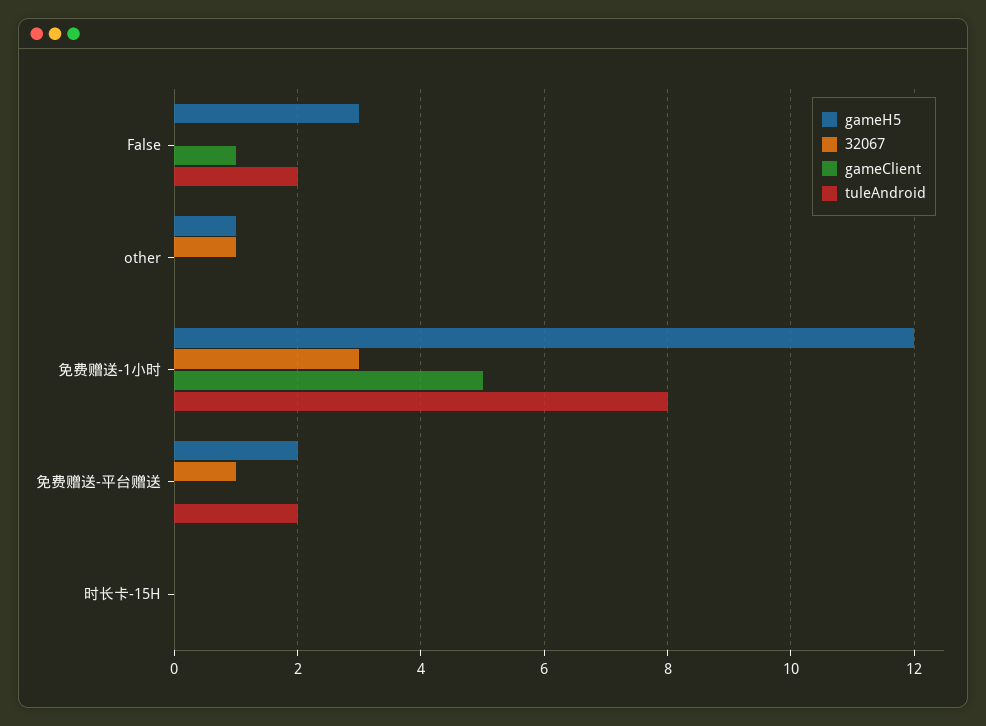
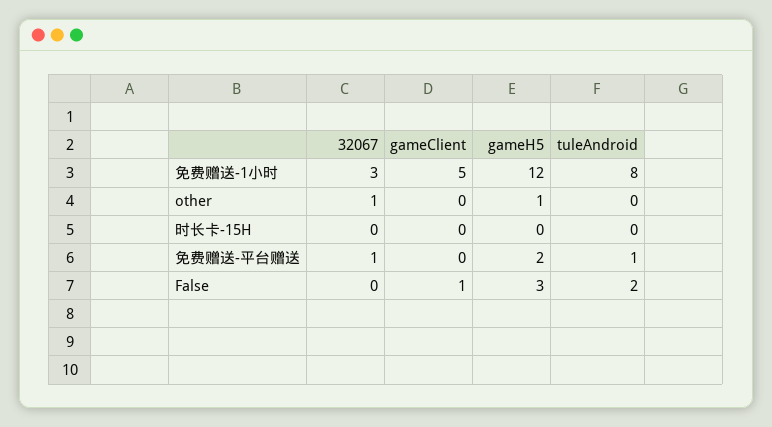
  {
    "gameH5": {
      "False": 3,
      "other": 1,
      "免费赠送-1小时": 12,
      "免费赠送-平台赠送": 2,
      "时长卡-15H": 0
    },
    "32067": {
      "False": 0,
      "other": 1,
      "免费赠送-1小时": 3,
      "免费赠送-平台赠送": 1,
      "时长卡-15H": 0
    },
    "gameClient": {
      "False": 1,
      "other": 0,
      "免费赠送-1小时": 5,
      "免费赠送-平台赠送": 0,
      "时长卡-15H": 0
    },
    "tuleAndroid": {
      "False": 2,
      "other": 0,
      "免费赠送-1小时": 8,
-     "免费赠送-平台赠送": 2,
+     "免费赠送-平台赠送": 1,
      "时长卡-15H": 0
    }
  }

